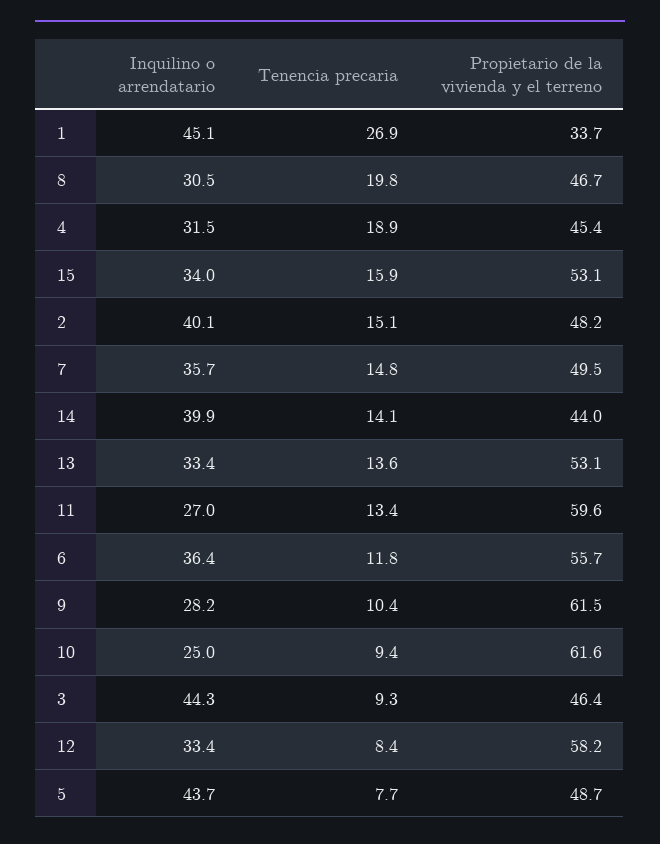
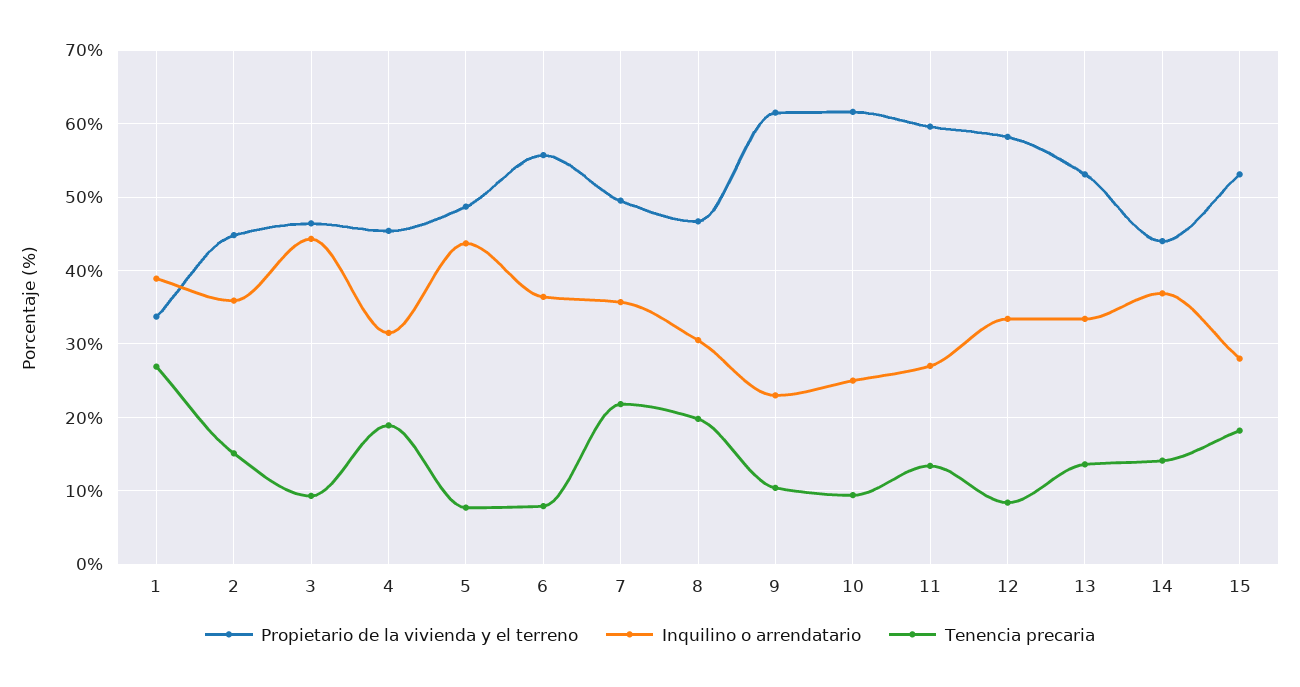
  {
    "Inquilino o arrendatario": {
-     "1": 45.1,
+     "1": 39,
      "8": 30.5,
      "4": 31.5,
-     "15": 34,
+     "15": 28,
-     "2": 40.1,
+     "2": 36,
      "7": 35.7,
-     "14": 39.9,
+     "14": 37,
      "13": 33.4,
      "11": 27,
      "6": 36.4,
-     "9": 28.2,
+     "9": 23,
      "10": 25,
      "3": 44.3,
      "12": 33.4,
      "5": 43.7
    },
    "Tenencia precaria": {
      "1": 26.9,
      "8": 19.8,
      "4": 18.9,
-     "15": 15.9,
+     "15": 18,
      "2": 15.1,
-     "7": 14.8,
+     "7": 22,
      "14": 14.1,
      "13": 13.6,
      "11": 13.4,
-     "6": 11.8,
+     "6": 8,
      "9": 10.4,
      "10": 9.4,
      "3": 9.3,
      "12": 8.4,
      "5": 7.7
    },
    "Propietario de la vivienda y el terreno": {
      "1": 33.7,
      "8": 46.7,
      "4": 45.4,
      "15": 53.1,
-     "2": 48.2,
+     "2": 45,
      "7": 49.5,
      "14": 44,
      "13": 53.1,
      "11": 59.6,
      "6": 55.7,
      "9": 61.5,
      "10": 61.6,
      "3": 46.4,
      "12": 58.2,
      "5": 48.7
    }
  }

